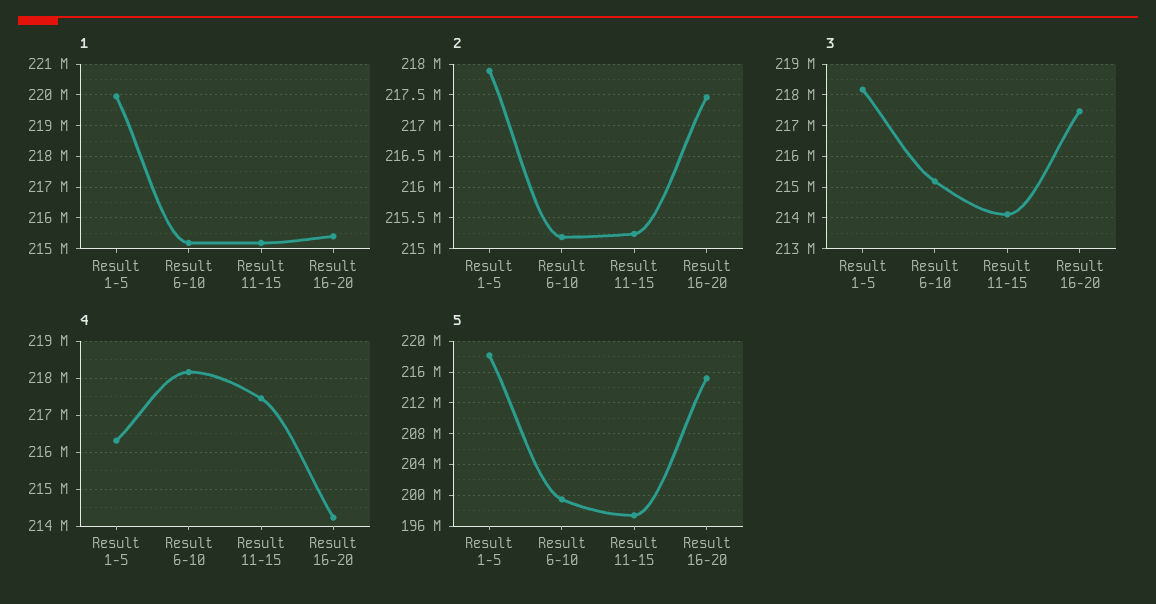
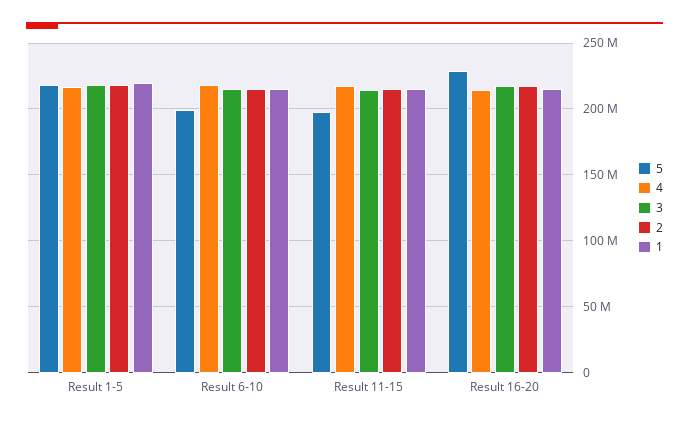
  {
    "1": {
      "Result 1-5": 220000000,
      "Result 6-10": 215200000,
      "Result 11-15": 215200000,
      "Result 16-20": 215400000
    },
    "2": {
      "Result 1-5": 217900000,
      "Result 6-10": 215200000,
      "Result 11-15": 215200000,
      "Result 16-20": 217500000
    },
    "3": {
      "Result 1-5": 218200000,
      "Result 6-10": 215200000,
      "Result 11-15": 214200000,
      "Result 16-20": 217400000
    },
    "4": {
      "Result 1-5": 216400000,
      "Result 6-10": 218200000,
      "Result 11-15": 217400000,
      "Result 16-20": 214200000
    },
    "5": {
      "Result 1-5": 218000000,
      "Result 6-10": 199000000,
      "Result 11-15": 197000000,
-     "Result 16-20": 215000000
+     "Result 16-20": 230000000
    }
  }

